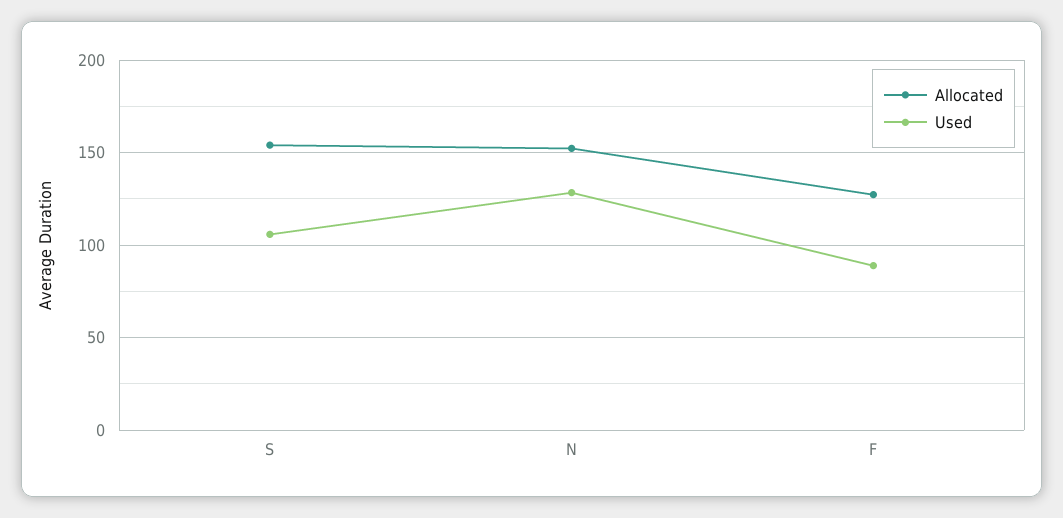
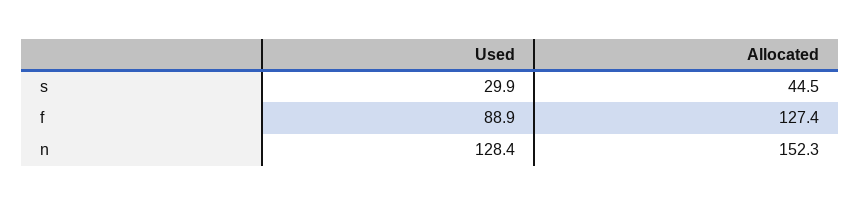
  {
    "Allocated": {
-     "S": 155,
+     "S": 44.5,
      "N": 152.3,
      "F": 127.4
    },
    "Used": {
-     "S": 105,
+     "S": 29.9,
      "N": 128.4,
      "F": 88.9
    }
  }

